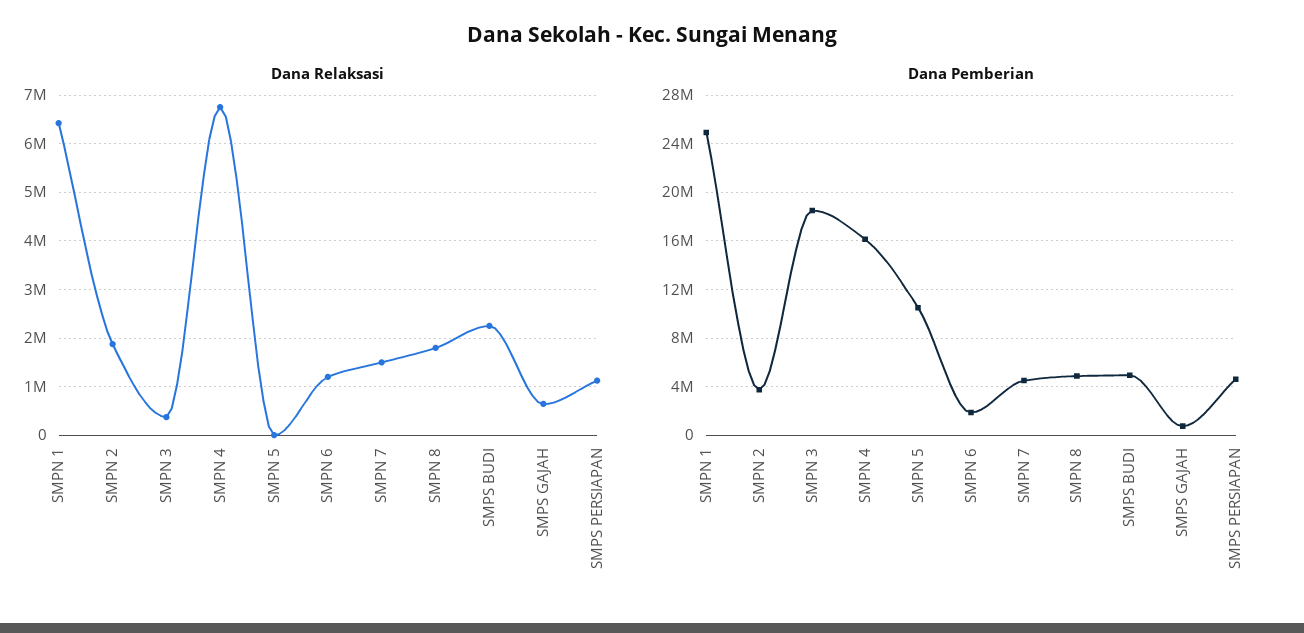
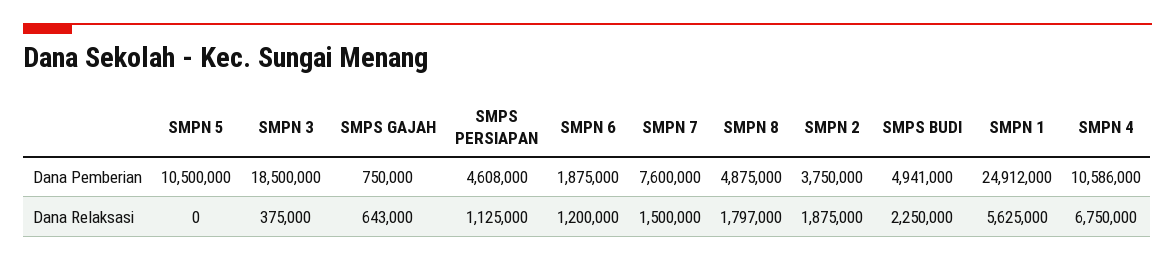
  {
    "Dana Relaksasi": {
-     "SMPN 1": 6400000,
+     "SMPN 1": 5625000,
      "SMPN 2": 1875000,
      "SMPN 3": 375000,
      "SMPN 4": 6750000,
      "SMPN 5": 0,
      "SMPN 6": 1200000,
      "SMPN 7": 1500000,
      "SMPN 8": 1797000,
      "SMPS BUDI": 2250000,
      "SMPS GAJAH": 643000,
      "SMPS PERSIAPAN": 1125000
    },
    "Dana Pemberian": {
      "SMPN 1": 24912000,
      "SMPN 2": 3750000,
      "SMPN 3": 18500000,
-     "SMPN 4": 16000000,
+     "SMPN 4": 10586000,
      "SMPN 5": 10500000,
      "SMPN 6": 1875000,
-     "SMPN 7": 4500000,
+     "SMPN 7": 7600000,
      "SMPN 8": 4875000,
      "SMPS BUDI": 4941000,
      "SMPS GAJAH": 750000,
      "SMPS PERSIAPAN": 4608000
    }
  }

